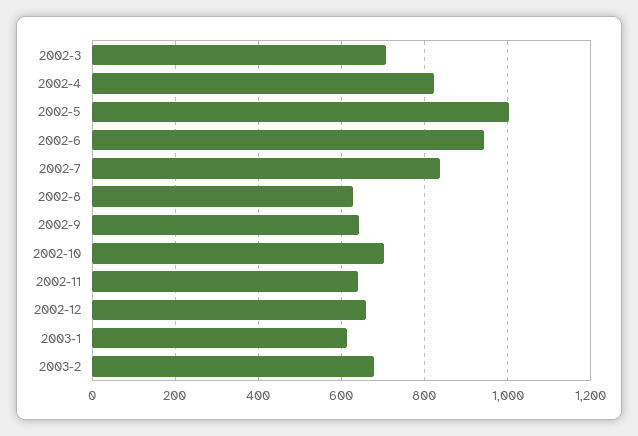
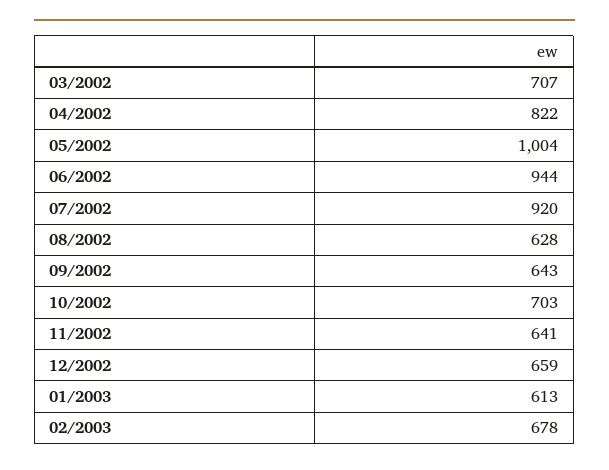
  {
    "2002-3": 707,
    "2002-4": 822,
    "2002-5": 1004,
    "2002-6": 944,
-   "2002-7": 840,
+   "2002-7": 920,
    "2002-8": 628,
    "2002-9": 643,
    "2002-10": 703,
    "2002-11": 641,
    "2002-12": 659,
    "2003-1": 613,
    "2003-2": 678
  }

